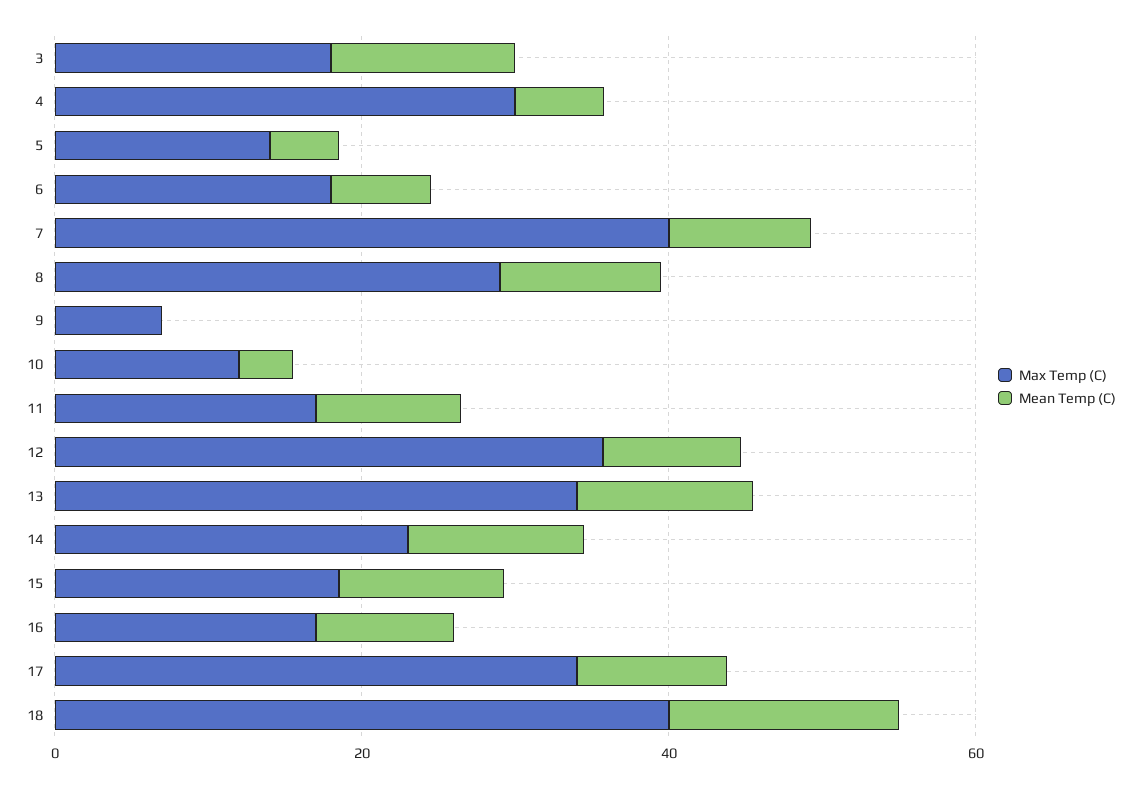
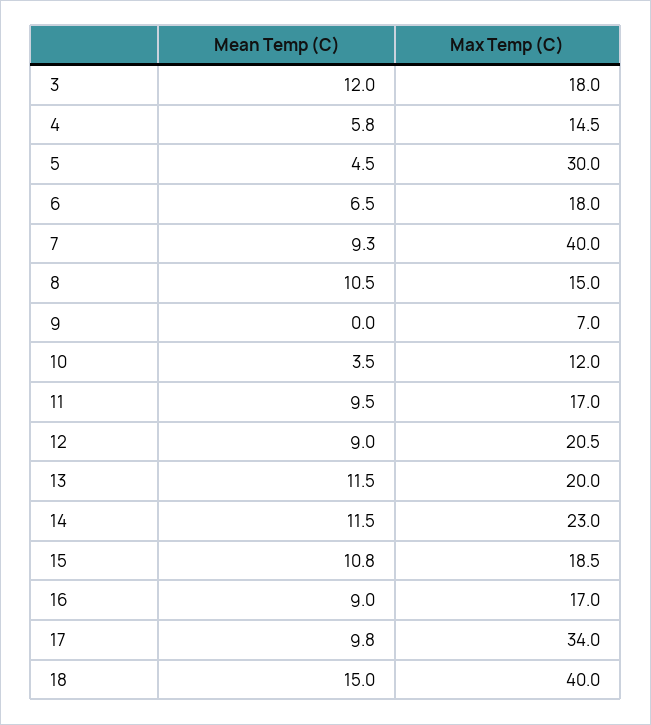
  {
    "Max Temp (C)": {
      "3": 18,
-     "4": 30,
+     "4": 14.5,
-     "5": 15,
+     "5": 30,
      "6": 18,
      "7": 40,
-     "8": 30,
+     "8": 15,
      "9": 7,
      "10": 12,
      "11": 17,
-     "12": 35,
+     "12": 20.5,
-     "13": 35,
+     "13": 20,
      "14": 23,
      "15": 18.5,
      "16": 17,
      "17": 34,
      "18": 40
    },
    "Mean Temp (C)": {
      "3": 12,
      "4": 5.8,
      "5": 4.5,
      "6": 6.5,
      "7": 9.3,
      "8": 10.5,
      "9": 0,
      "10": 3.5,
      "11": 9.5,
      "12": 9,
      "13": 11.5,
      "14": 11.5,
      "15": 10.8,
      "16": 9,
      "17": 9.8,
      "18": 15
    }
  }

